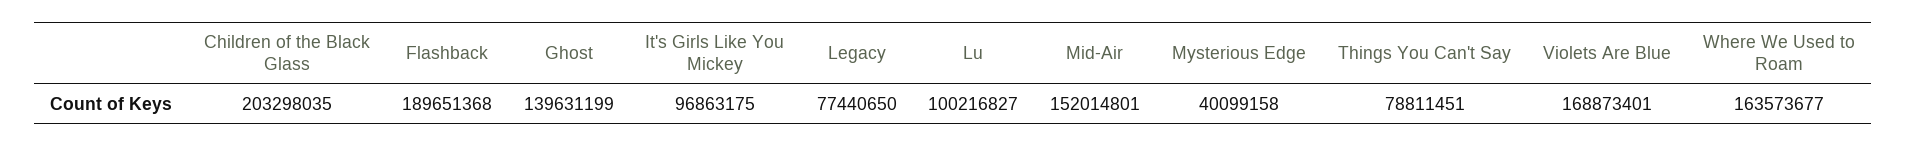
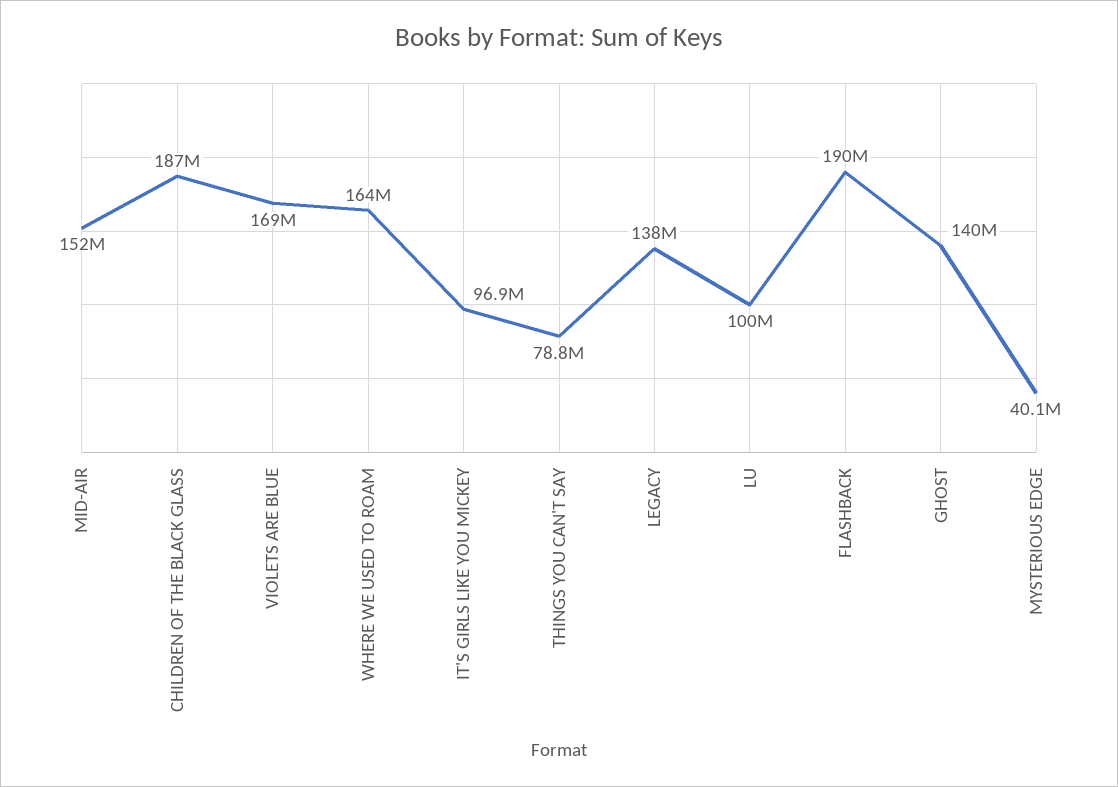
  {
-   "Children of the Black Glass": 203298035,
+   "Children of the Black Glass": 187000000,
    "Flashback": 189651368,
    "Ghost": 139631199,
    "It's Girls Like You Mickey": 96863175,
-   "Legacy": 77440650,
+   "Legacy": 138000000,
    "Lu": 100216827,
    "Mid-Air": 152014801,
    "Mysterious Edge": 40099158,
    "Things You Can't Say": 78811451,
    "Violets Are Blue": 168873401,
    "Where We Used to Roam": 163573677
  }

